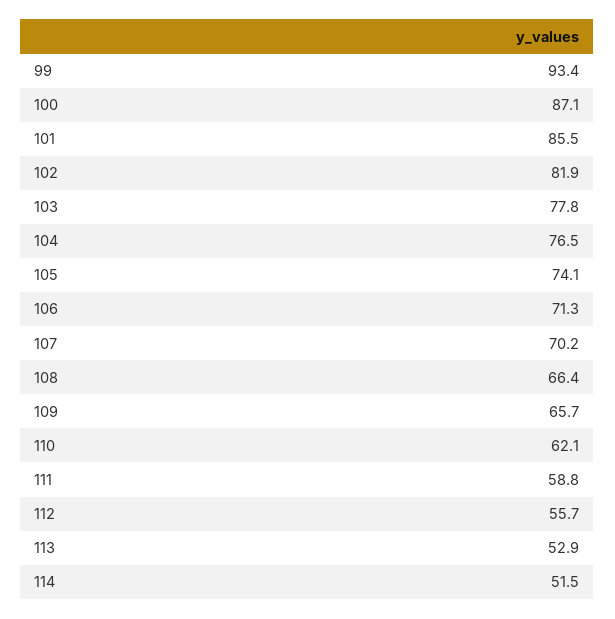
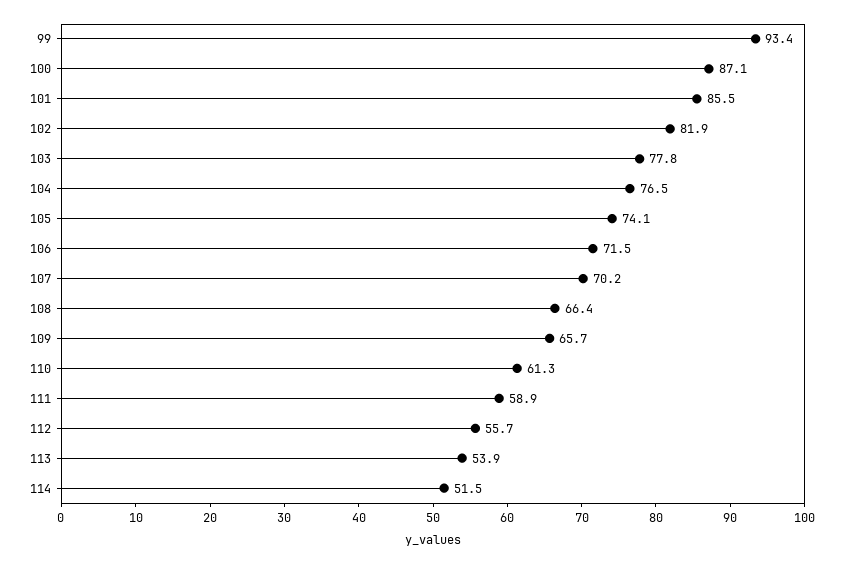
  {
    "99": 93.4,
    "100": 87.1,
    "101": 85.5,
    "102": 81.9,
    "103": 77.8,
    "104": 76.5,
    "105": 74.1,
-   "106": 71.3,
+   "106": 71.5,
    "107": 70.2,
    "108": 66.4,
    "109": 65.7,
-   "110": 62.1,
+   "110": 61.3,
-   "111": 58.8,
+   "111": 58.9,
    "112": 55.7,
-   "113": 52.9,
+   "113": 53.9,
    "114": 51.5
  }

